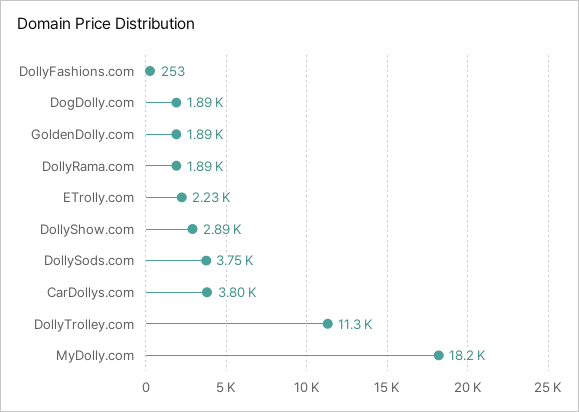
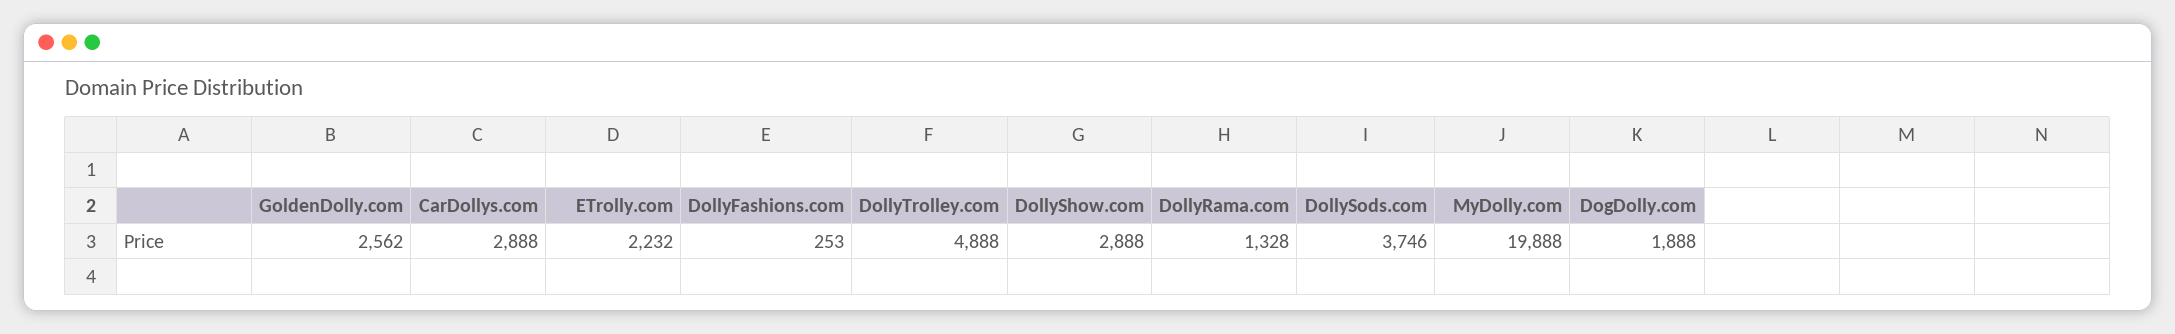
  {
    "DollyFashions.com": 253,
    "DogDolly.com": 1888,
-   "GoldenDolly.com": 1890,
+   "GoldenDolly.com": 2562,
-   "DollyRama.com": 1890,
+   "DollyRama.com": 1328,
    "ETrolly.com": 2232,
    "DollyShow.com": 2888,
    "DollySods.com": 3746,
-   "CarDollys.com": 3800,
+   "CarDollys.com": 2888,
-   "DollyTrolley.com": 11300,
+   "DollyTrolley.com": 4888,
-   "MyDolly.com": 18200
+   "MyDolly.com": 19888
  }

